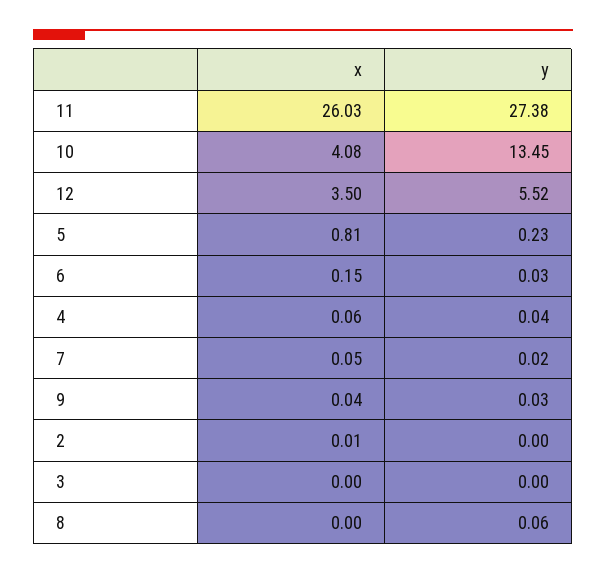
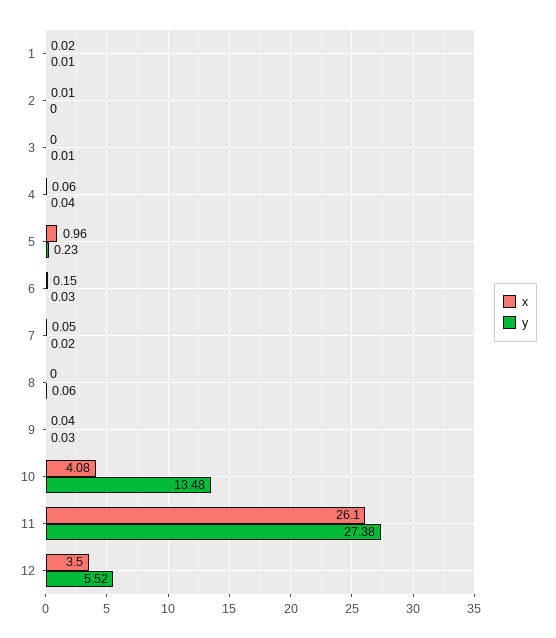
  {
    "x": {
-     "11": 26.03,
+     "11": 26.1,
      "10": 4.08,
      "12": 3.5,
-     "5": 0.81,
+     "5": 0.96,
      "6": 0.15,
      "4": 0.06,
      "7": 0.05,
      "9": 0.04,
      "2": 0.01,
      "3": 0,
-     "8": 0
+     "8": 0,
+     "1": 0.02
    },
    "y": {
      "11": 27.38,
-     "10": 13.45,
+     "10": 13.48,
      "12": 5.52,
      "5": 0.23,
      "6": 0.03,
      "4": 0.04,
      "7": 0.02,
      "9": 0.03,
      "2": 0,
-     "3": 0,
+     "3": 0.01,
-     "8": 0.06
+     "8": 0.06,
+     "1": 0.01
    }
  }

